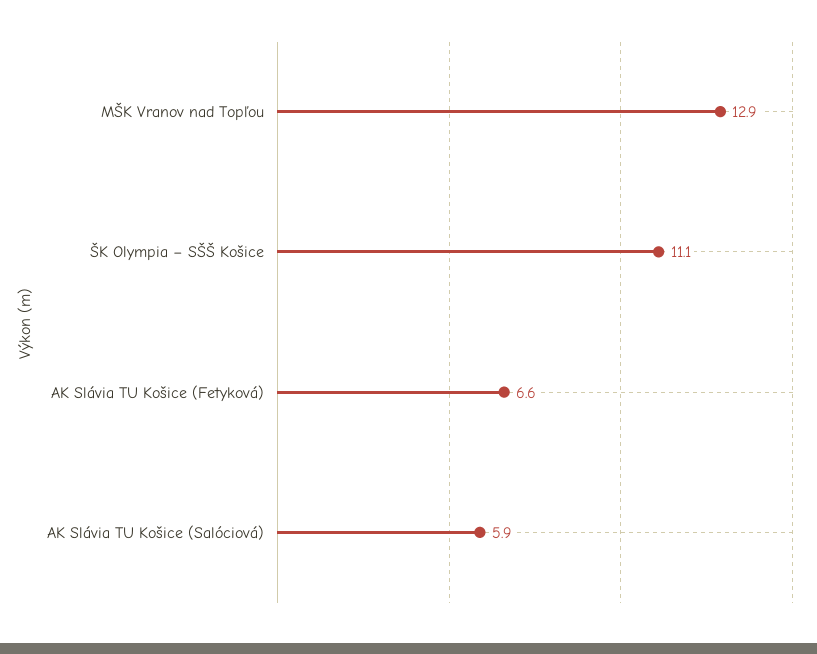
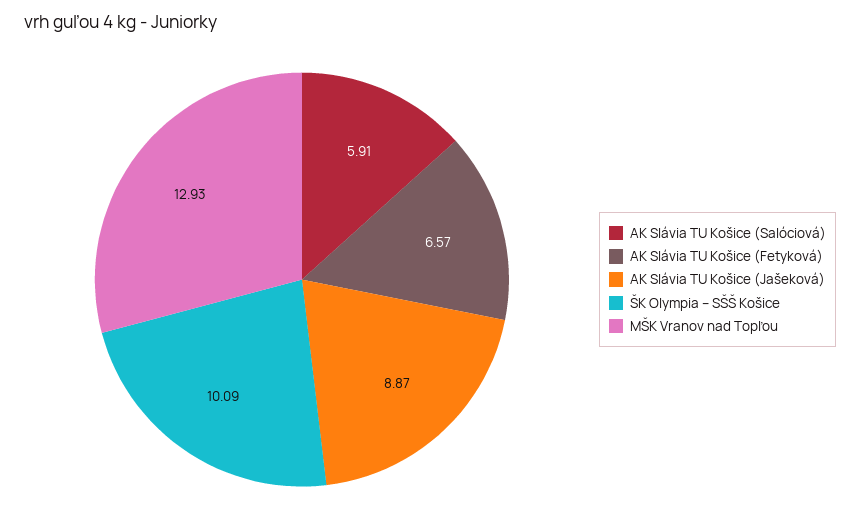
  {
    "MŠK Vranov nad Topľou": 12.93,
-   "ŠK Olympia – SŠŠ Košice": 11.1,
+   "ŠK Olympia – SŠŠ Košice": 10.09,
    "AK Slávia TU Košice (Fetyková)": 6.57,
-   "AK Slávia TU Košice (Salóciová)": 5.91
+   "AK Slávia TU Košice (Salóciová)": 5.91,
+   "AK Slávia TU Košice (Jašeková)": 8.87
  }

